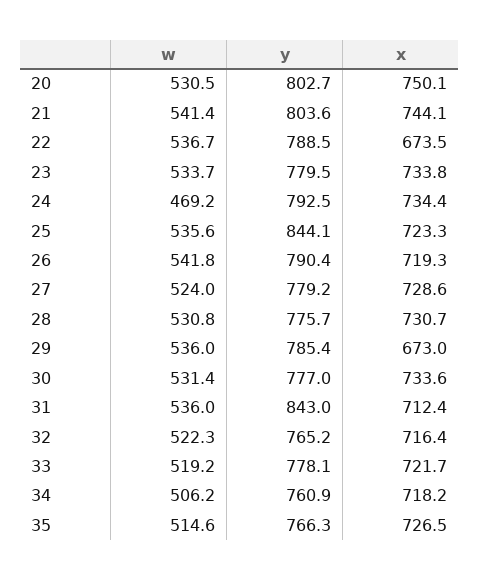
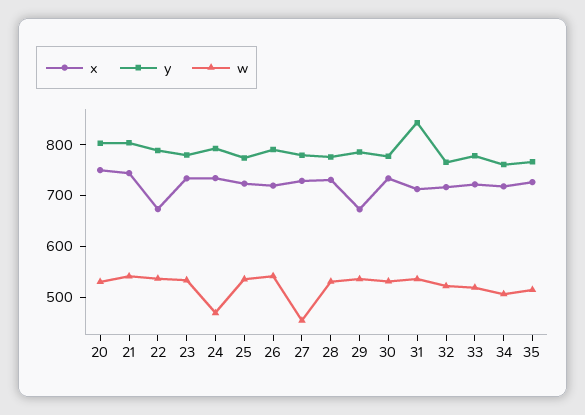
  {
    "w": {
      "20": 530.5,
      "21": 541.4,
      "22": 536.7,
      "23": 533.7,
      "24": 469.2,
      "25": 535.6,
      "26": 541.8,
-     "27": 524,
+     "27": 460,
      "28": 530.8,
      "29": 536,
      "30": 531.4,
      "31": 536,
      "32": 522.3,
      "33": 519.2,
      "34": 506.2,
      "35": 514.6
    },
    "y": {
      "20": 802.7,
      "21": 803.6,
      "22": 788.5,
      "23": 779.5,
      "24": 792.5,
-     "25": 844.1,
+     "25": 780,
      "26": 790.4,
      "27": 779.2,
      "28": 775.7,
      "29": 785.4,
      "30": 777,
      "31": 843,
      "32": 765.2,
      "33": 778.1,
      "34": 760.9,
      "35": 766.3
    },
    "x": {
      "20": 750.1,
      "21": 744.1,
      "22": 673.5,
      "23": 733.8,
      "24": 734.4,
      "25": 723.3,
      "26": 719.3,
      "27": 728.6,
      "28": 730.7,
      "29": 673,
      "30": 733.6,
      "31": 712.4,
      "32": 716.4,
      "33": 721.7,
      "34": 718.2,
      "35": 726.5
    }
  }

